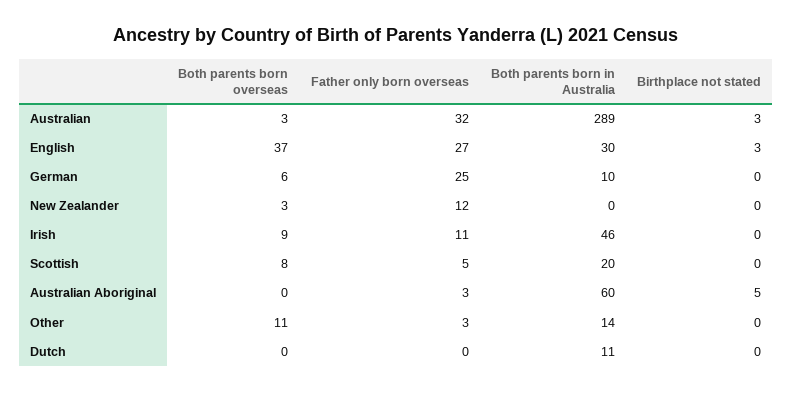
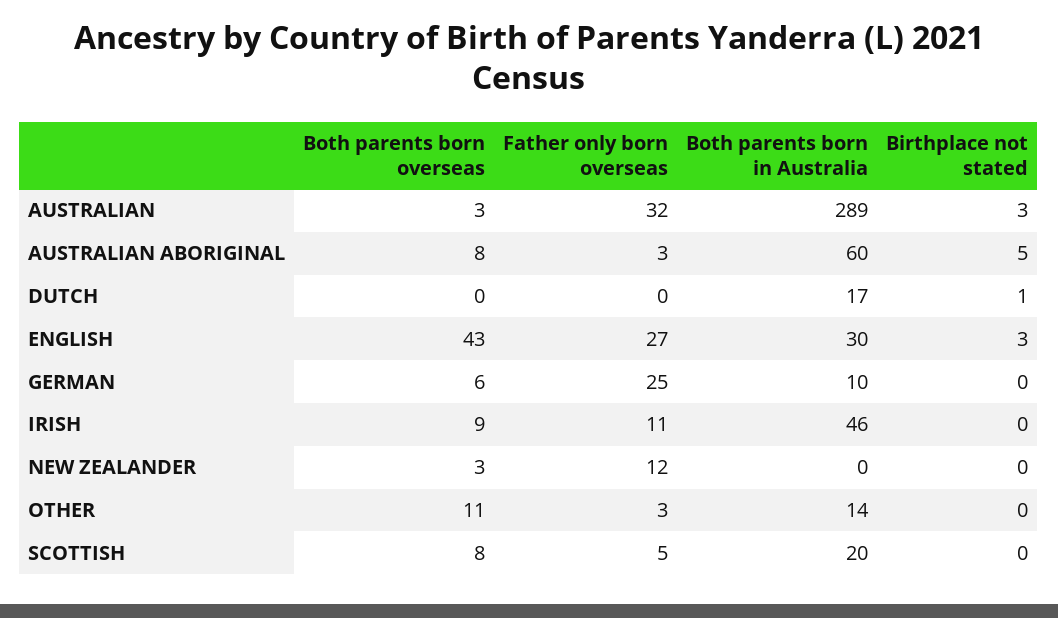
  {
    "Both parents born overseas": {
      "Australian": 3,
-     "English": 37,
+     "English": 43,
      "German": 6,
      "New Zealander": 3,
      "Irish": 9,
      "Scottish": 8,
-     "Australian Aboriginal": 0,
+     "Australian Aboriginal": 8,
      "Other": 11,
      "Dutch": 0
    },
    "Father only born overseas": {
      "Australian": 32,
      "English": 27,
      "German": 25,
      "New Zealander": 12,
      "Irish": 11,
      "Scottish": 5,
      "Australian Aboriginal": 3,
      "Other": 3,
      "Dutch": 0
    },
    "Both parents born in Australia": {
      "Australian": 289,
      "English": 30,
      "German": 10,
      "New Zealander": 0,
      "Irish": 46,
      "Scottish": 20,
      "Australian Aboriginal": 60,
      "Other": 14,
-     "Dutch": 11
+     "Dutch": 17
    },
    "Birthplace not stated": {
      "Australian": 3,
      "English": 3,
      "German": 0,
      "New Zealander": 0,
      "Irish": 0,
      "Scottish": 0,
      "Australian Aboriginal": 5,
      "Other": 0,
-     "Dutch": 0
+     "Dutch": 1
    }
  }

